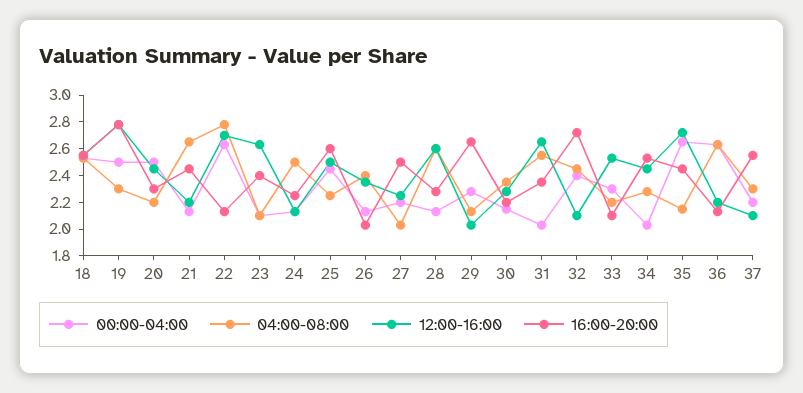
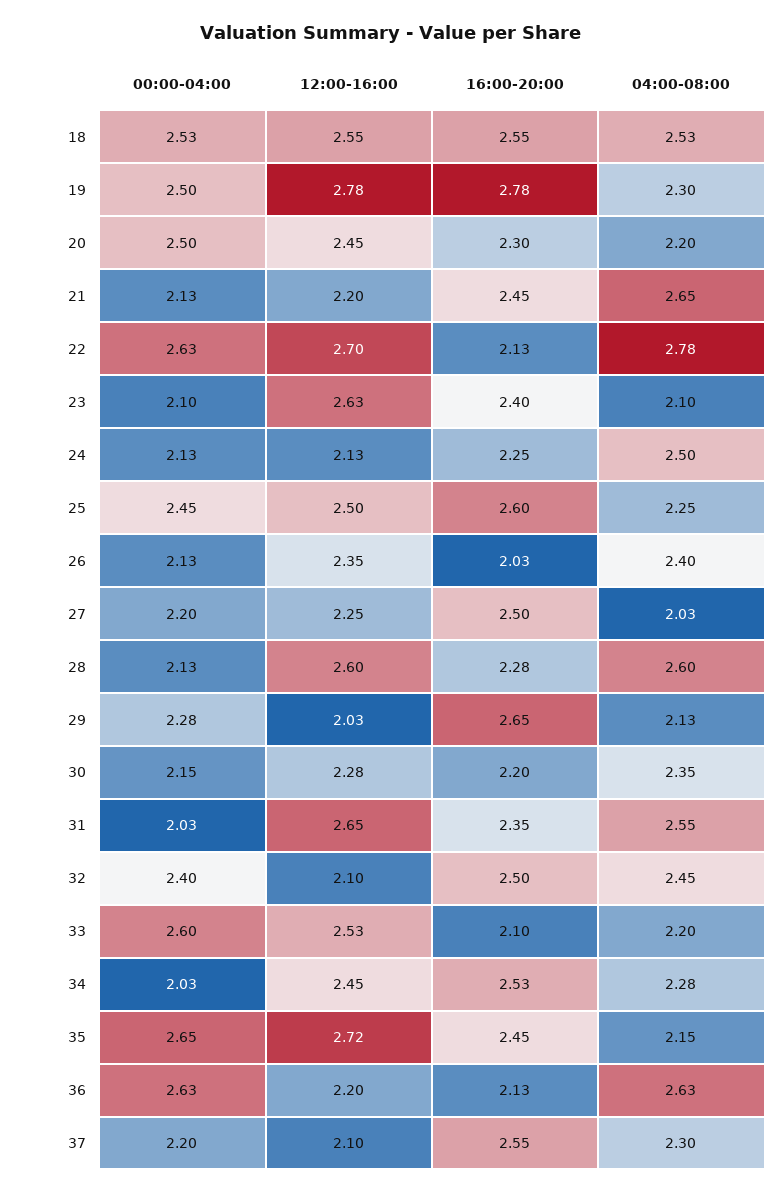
  {
    "00:00-04:00": {
      "18": 2.53,
      "19": 2.5,
      "20": 2.5,
      "21": 2.13,
      "22": 2.63,
      "23": 2.1,
      "24": 2.13,
      "25": 2.45,
      "26": 2.13,
      "27": 2.2,
      "28": 2.13,
      "29": 2.28,
      "30": 2.15,
      "31": 2.03,
      "32": 2.4,
-     "33": 2.3,
+     "33": 2.6,
      "34": 2.03,
      "35": 2.65,
      "36": 2.63,
      "37": 2.2
    },
    "04:00-08:00": {
      "18": 2.53,
      "19": 2.3,
      "20": 2.2,
      "21": 2.65,
      "22": 2.78,
      "23": 2.1,
      "24": 2.5,
      "25": 2.25,
      "26": 2.4,
      "27": 2.03,
      "28": 2.6,
      "29": 2.13,
      "30": 2.35,
      "31": 2.55,
      "32": 2.45,
      "33": 2.2,
      "34": 2.28,
      "35": 2.15,
      "36": 2.63,
      "37": 2.3
    },
    "12:00-16:00": {
      "18": 2.55,
      "19": 2.78,
      "20": 2.45,
      "21": 2.2,
      "22": 2.7,
      "23": 2.63,
      "24": 2.13,
      "25": 2.5,
      "26": 2.35,
      "27": 2.25,
      "28": 2.6,
      "29": 2.03,
      "30": 2.28,
      "31": 2.65,
      "32": 2.1,
      "33": 2.53,
      "34": 2.45,
      "35": 2.72,
      "36": 2.2,
      "37": 2.1
    },
    "16:00-20:00": {
      "18": 2.55,
      "19": 2.78,
      "20": 2.3,
      "21": 2.45,
      "22": 2.13,
      "23": 2.4,
      "24": 2.25,
      "25": 2.6,
      "26": 2.03,
      "27": 2.5,
      "28": 2.28,
      "29": 2.65,
      "30": 2.2,
      "31": 2.35,
-     "32": 2.7,
+     "32": 2.5,
      "33": 2.1,
      "34": 2.53,
      "35": 2.45,
      "36": 2.13,
      "37": 2.55
    }
  }

